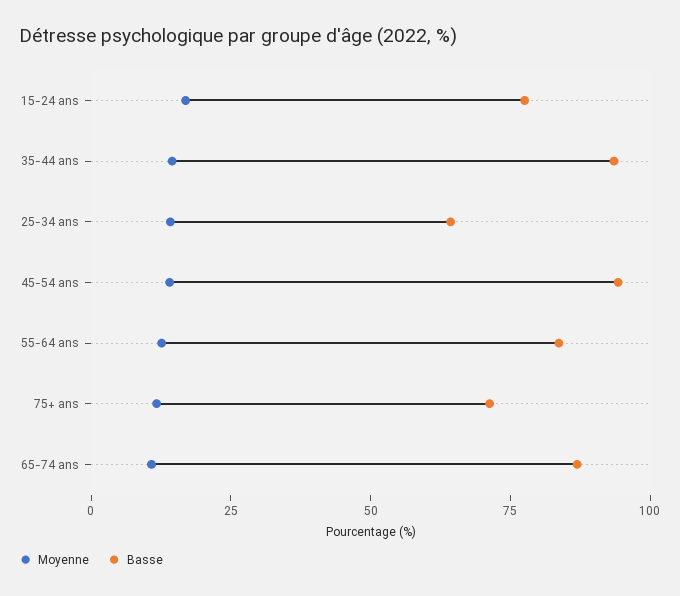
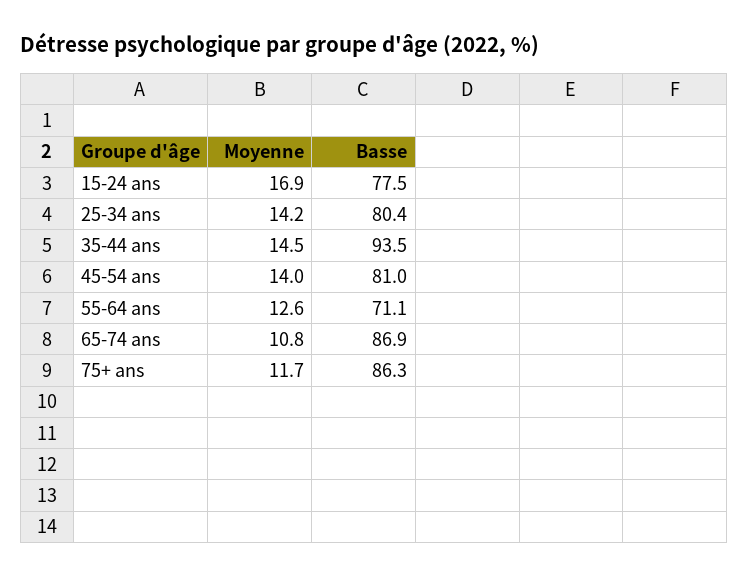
  {
    "Moyenne": {
      "15-24 ans": 16.9,
      "35-44 ans": 14.5,
      "25-34 ans": 14.2,
      "45-54 ans": 14,
      "55-64 ans": 12.6,
      "75+ ans": 11.7,
      "65-74 ans": 10.8
    },
    "Basse": {
      "15-24 ans": 77.5,
      "35-44 ans": 93.5,
-     "25-34 ans": 65,
+     "25-34 ans": 80.4,
-     "45-54 ans": 95,
+     "45-54 ans": 81,
-     "55-64 ans": 85,
+     "55-64 ans": 71.1,
-     "75+ ans": 70,
+     "75+ ans": 86.3,
      "65-74 ans": 86.9
    }
  }

